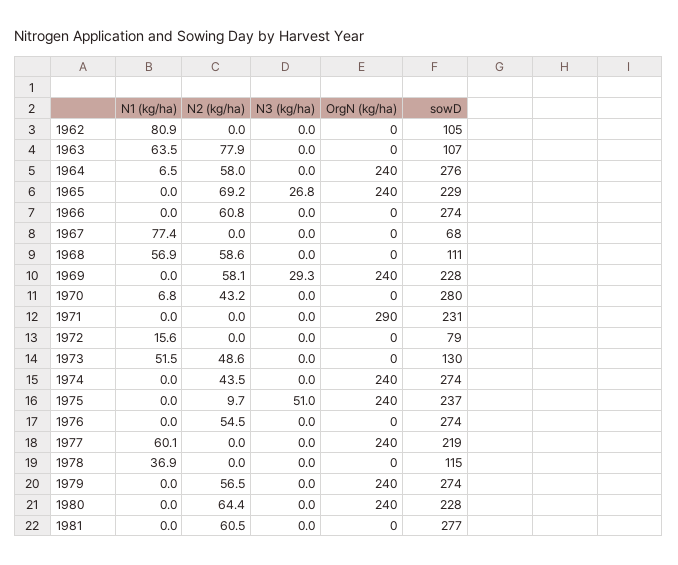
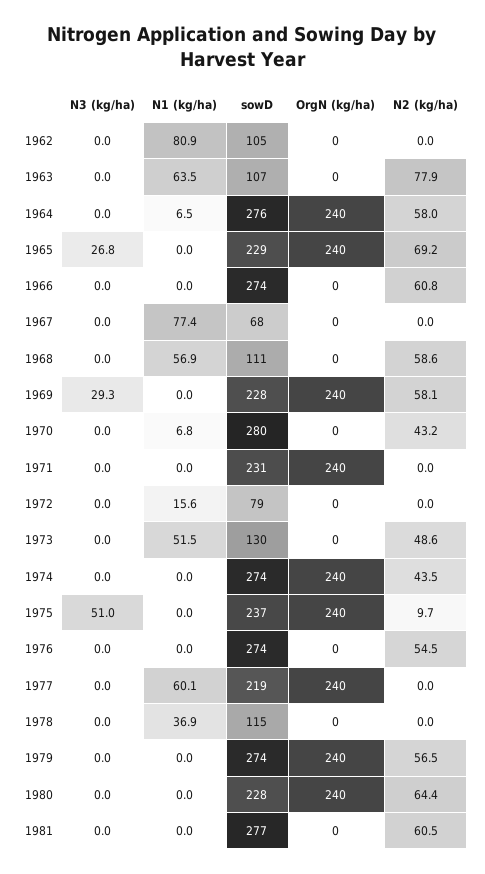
  {
    "N1 (kg/ha)": {
      "1962": 80.9,
      "1963": 63.5,
      "1964": 6.5,
      "1965": 0,
      "1966": 0,
      "1967": 77.4,
      "1968": 56.9,
      "1969": 0,
      "1970": 6.8,
      "1971": 0,
      "1972": 15.6,
      "1973": 51.5,
      "1974": 0,
      "1975": 0,
      "1976": 0,
      "1977": 60.1,
      "1978": 36.9,
      "1979": 0,
      "1980": 0,
      "1981": 0
    },
    "N2 (kg/ha)": {
      "1962": 0,
      "1963": 77.9,
      "1964": 58,
      "1965": 69.2,
      "1966": 60.8,
      "1967": 0,
      "1968": 58.6,
      "1969": 58.1,
      "1970": 43.2,
      "1971": 0,
      "1972": 0,
      "1973": 48.6,
      "1974": 43.5,
      "1975": 9.7,
      "1976": 54.5,
      "1977": 0,
      "1978": 0,
      "1979": 56.5,
      "1980": 64.4,
      "1981": 60.5
    },
    "N3 (kg/ha)": {
      "1962": 0,
      "1963": 0,
      "1964": 0,
      "1965": 26.8,
      "1966": 0,
      "1967": 0,
      "1968": 0,
      "1969": 29.3,
      "1970": 0,
      "1971": 0,
      "1972": 0,
      "1973": 0,
      "1974": 0,
      "1975": 51,
      "1976": 0,
      "1977": 0,
      "1978": 0,
      "1979": 0,
      "1980": 0,
      "1981": 0
    },
    "OrgN (kg/ha)": {
      "1962": 0,
      "1963": 0,
      "1964": 240,
      "1965": 240,
      "1966": 0,
      "1967": 0,
      "1968": 0,
      "1969": 240,
      "1970": 0,
-     "1971": 290,
+     "1971": 240,
      "1972": 0,
      "1973": 0,
      "1974": 240,
      "1975": 240,
      "1976": 0,
      "1977": 240,
      "1978": 0,
      "1979": 240,
      "1980": 240,
      "1981": 0
    },
    "sowD": {
      "1962": 105,
      "1963": 107,
      "1964": 276,
      "1965": 229,
      "1966": 274,
      "1967": 68,
      "1968": 111,
      "1969": 228,
      "1970": 280,
      "1971": 231,
      "1972": 79,
      "1973": 130,
      "1974": 274,
      "1975": 237,
      "1976": 274,
      "1977": 219,
      "1978": 115,
      "1979": 274,
      "1980": 228,
      "1981": 277
    }
  }

